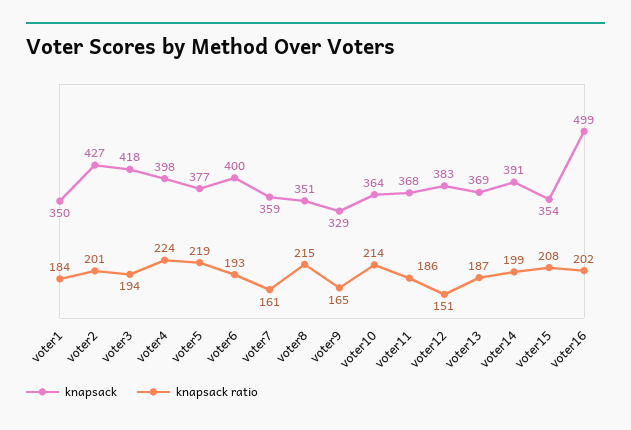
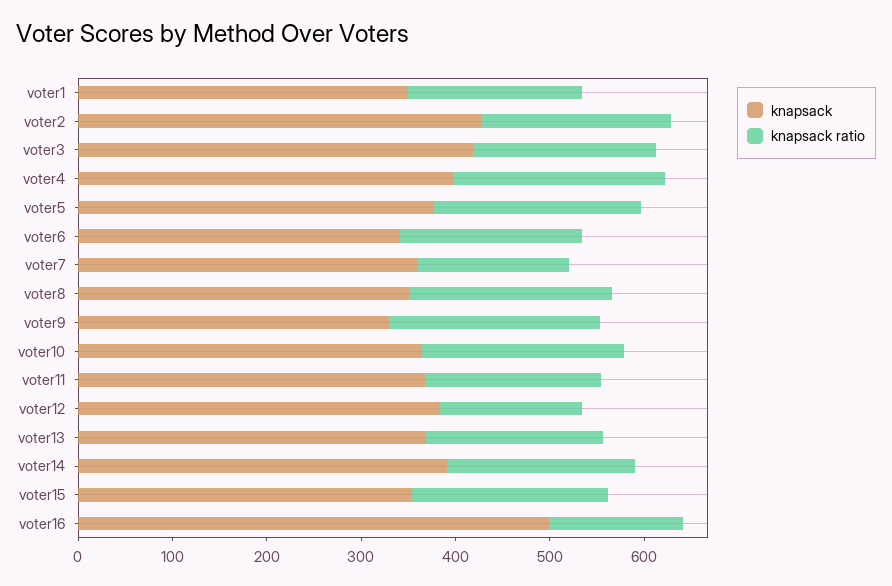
  {
    "knapsack": {
      "voter1": 350,
      "voter2": 427,
      "voter3": 418,
      "voter4": 398,
      "voter5": 377,
-     "voter6": 400,
+     "voter6": 340,
      "voter7": 359,
      "voter8": 351,
      "voter9": 329,
      "voter10": 364,
      "voter11": 368,
      "voter12": 383,
      "voter13": 369,
      "voter14": 391,
      "voter15": 354,
      "voter16": 499
    },
    "knapsack ratio": {
      "voter1": 184,
      "voter2": 201,
      "voter3": 194,
      "voter4": 224,
      "voter5": 219,
      "voter6": 193,
      "voter7": 161,
      "voter8": 215,
-     "voter9": 165,
+     "voter9": 220,
      "voter10": 214,
      "voter11": 186,
      "voter12": 151,
      "voter13": 187,
      "voter14": 199,
      "voter15": 208,
-     "voter16": 202
+     "voter16": 140
    }
  }

